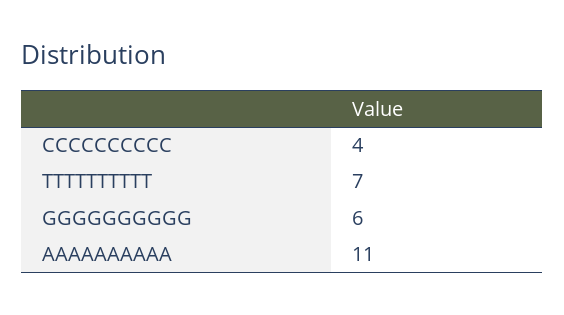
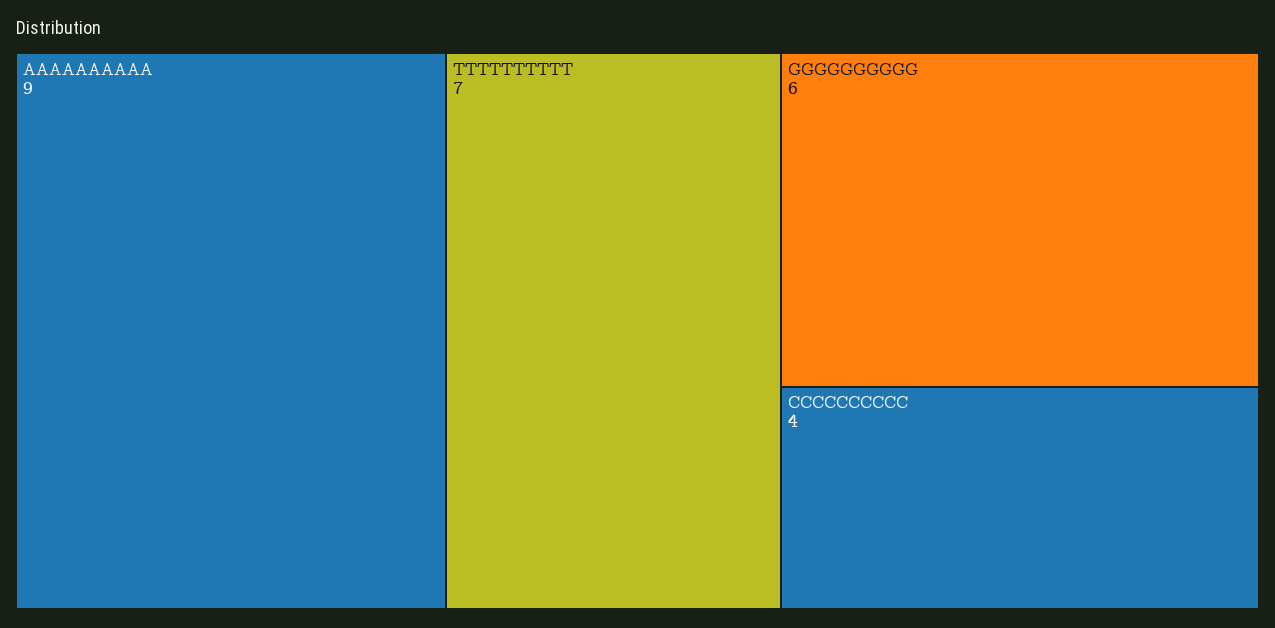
  {
    "CCCCCCCCCC": 4,
    "TTTTTTTTTT": 7,
    "GGGGGGGGGG": 6,
-   "AAAAAAAAAA": 11
+   "AAAAAAAAAA": 9
  }

